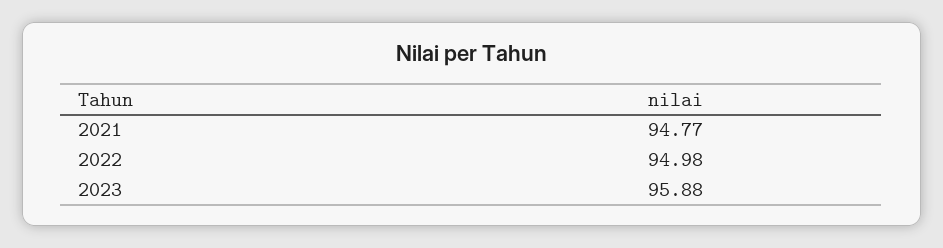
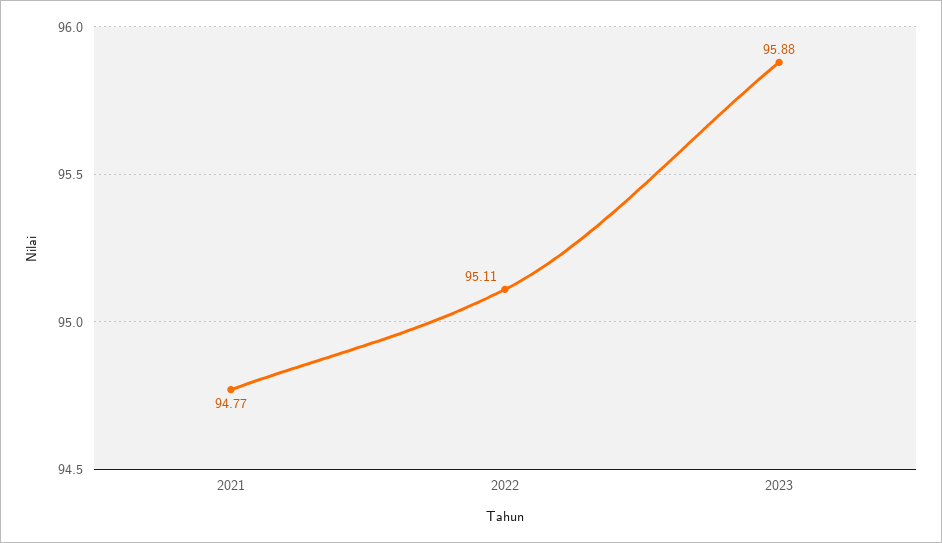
  {
    "2021": 94.77,
-   "2022": 94.98,
+   "2022": 95.11,
    "2023": 95.88
  }

